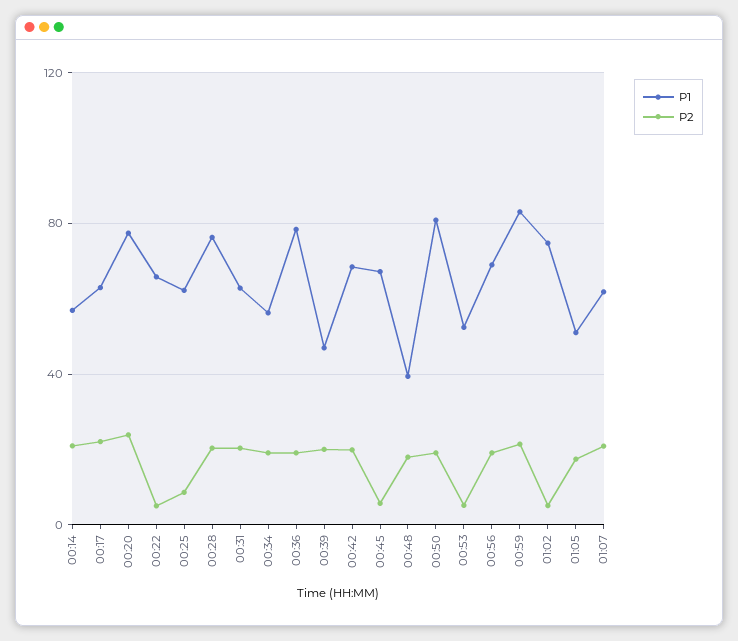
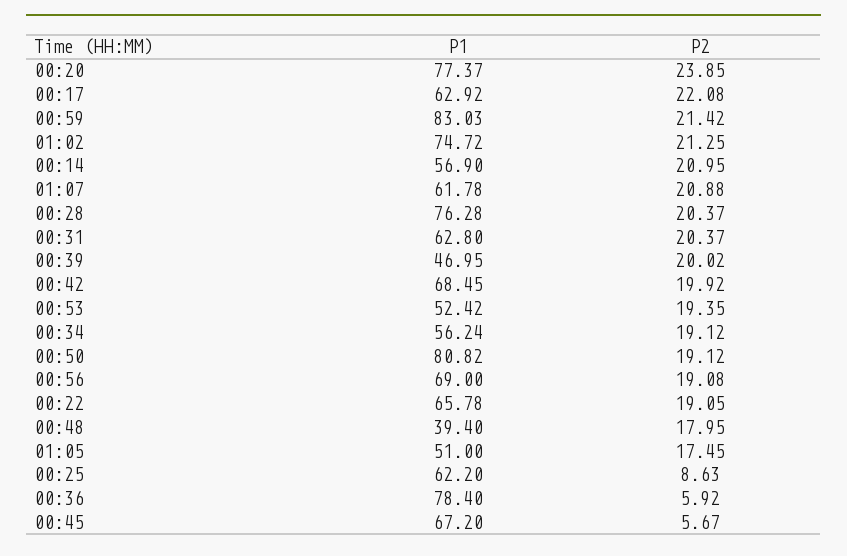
  {
    "P1": {
      "00:14": 56.9,
      "00:17": 62.92,
      "00:20": 77.37,
      "00:22": 65.78,
      "00:25": 62.2,
      "00:28": 76.28,
      "00:31": 62.8,
      "00:34": 56.24,
      "00:36": 78.4,
      "00:39": 46.95,
      "00:42": 68.45,
      "00:45": 67.2,
      "00:48": 39.4,
      "00:50": 80.82,
      "00:53": 52.42,
      "00:56": 69,
      "00:59": 83.03,
      "01:02": 74.72,
      "01:05": 51,
      "01:07": 61.78
    },
    "P2": {
      "00:14": 20.95,
      "00:17": 22.08,
      "00:20": 23.85,
-     "00:22": 5,
+     "00:22": 19.05,
      "00:25": 8.63,
      "00:28": 20.37,
      "00:31": 20.37,
      "00:34": 19.12,
-     "00:36": 20,
+     "00:36": 5.92,
      "00:39": 20.02,
      "00:42": 19.92,
      "00:45": 5.67,
      "00:48": 17.95,
      "00:50": 19.12,
-     "00:53": 5,
+     "00:53": 19.35,
      "00:56": 19.08,
      "00:59": 21.42,
-     "01:02": 5,
+     "01:02": 21.25,
      "01:05": 17.45,
      "01:07": 20.88
    }
  }

